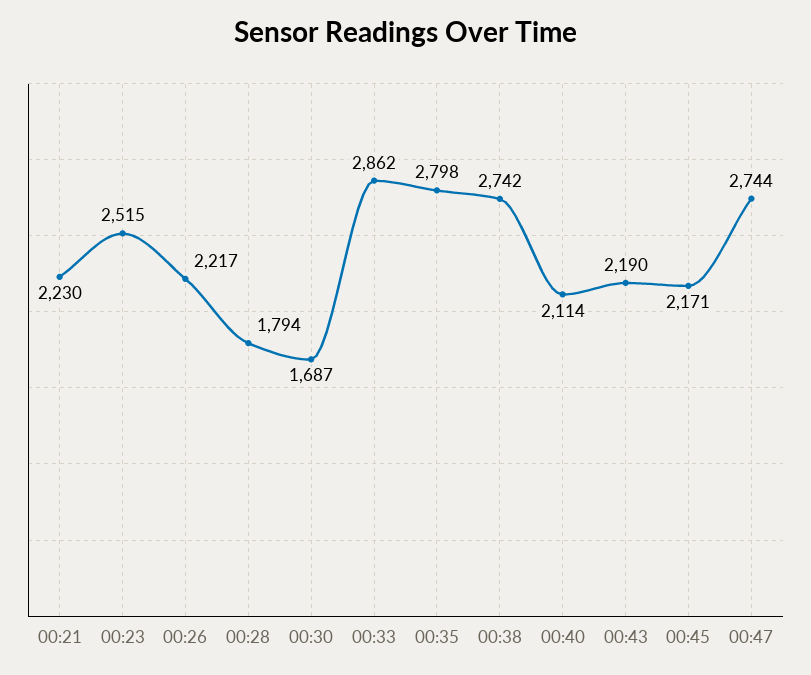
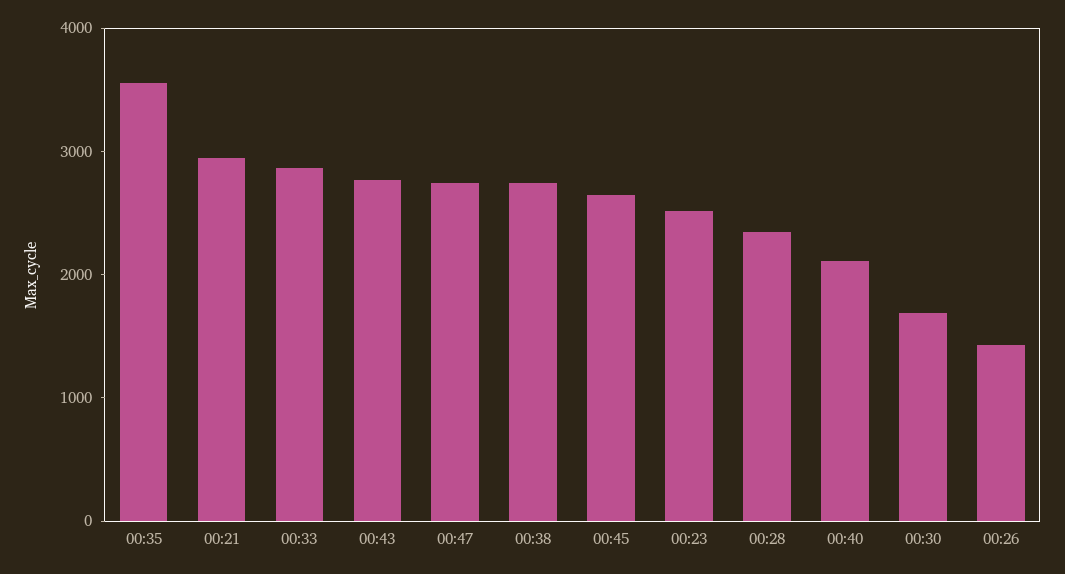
  {
-   "00:21": 2230,
+   "00:21": 3000,
    "00:23": 2515,
-   "00:26": 2217,
+   "00:26": 1400,
-   "00:28": 1794,
+   "00:28": 2400,
    "00:30": 1687,
    "00:33": 2862,
-   "00:35": 2798,
+   "00:35": 3600,
    "00:38": 2742,
    "00:40": 2114,
-   "00:43": 2190,
+   "00:43": 2800,
-   "00:45": 2171,
+   "00:45": 2600,
    "00:47": 2744
  }

